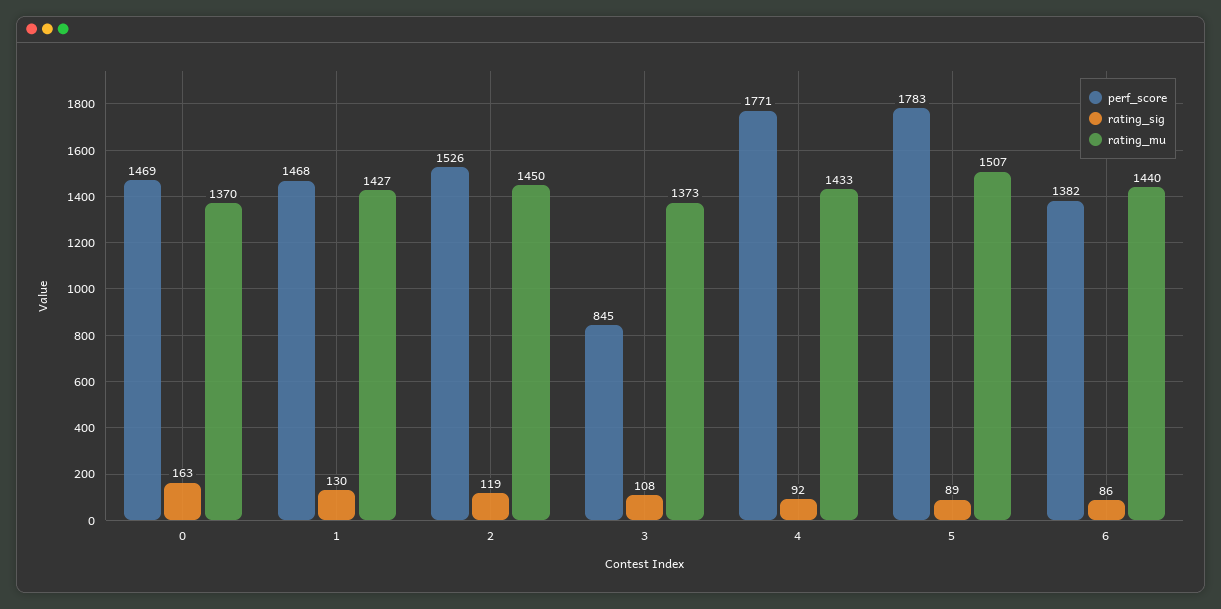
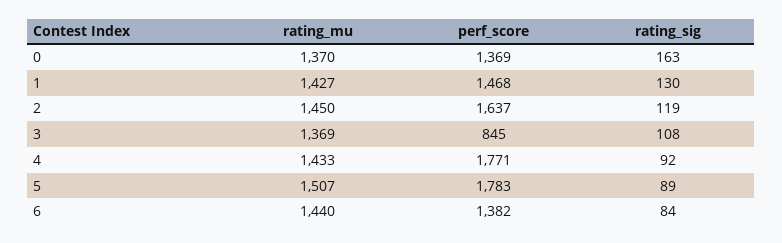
  {
    "perf_score": {
-     "0": 1469,
+     "0": 1369,
      "1": 1468,
-     "2": 1526,
+     "2": 1637,
      "3": 845,
      "4": 1771,
      "5": 1783,
      "6": 1382
    },
    "rating_sig": {
      "0": 163,
      "1": 130,
      "2": 119,
      "3": 108,
      "4": 92,
      "5": 89,
-     "6": 86
+     "6": 84
    },
    "rating_mu": {
      "0": 1370,
      "1": 1427,
      "2": 1450,
-     "3": 1373,
+     "3": 1369,
      "4": 1433,
      "5": 1507,
      "6": 1440
    }
  }

